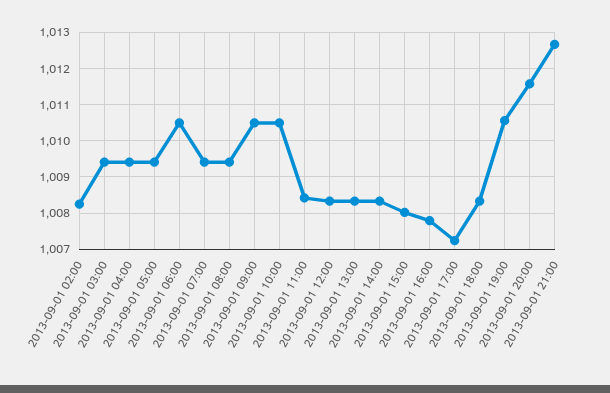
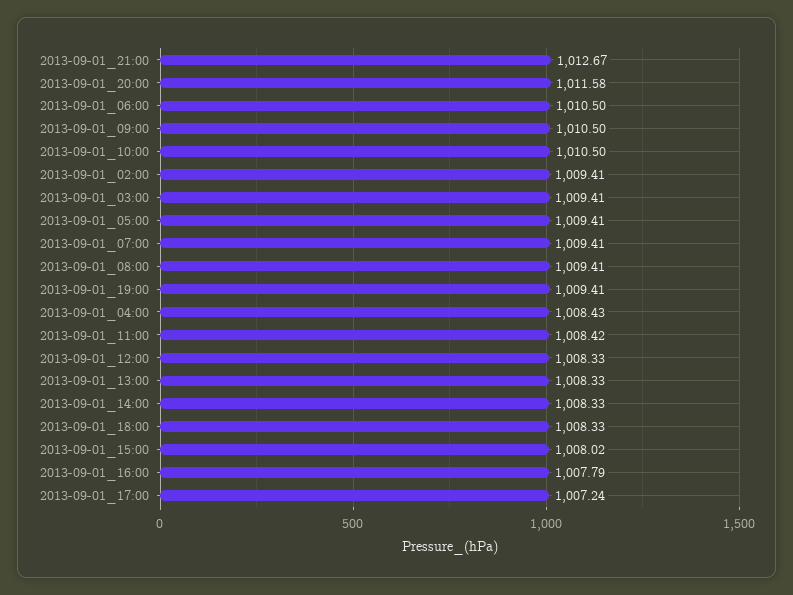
  {
-   "2013-09-01 02:00": 1008.2,
+   "2013-09-01 02:00": 1009.41,
    "2013-09-01 03:00": 1009.41,
-   "2013-09-01 04:00": 1009.4,
+   "2013-09-01 04:00": 1008.43,
    "2013-09-01 05:00": 1009.41,
    "2013-09-01 06:00": 1010.5,
    "2013-09-01 07:00": 1009.41,
    "2013-09-01 08:00": 1009.41,
    "2013-09-01 09:00": 1010.5,
    "2013-09-01 10:00": 1010.5,
    "2013-09-01 11:00": 1008.42,
    "2013-09-01 12:00": 1008.33,
    "2013-09-01 13:00": 1008.33,
    "2013-09-01 14:00": 1008.33,
    "2013-09-01 15:00": 1008.02,
    "2013-09-01 16:00": 1007.79,
    "2013-09-01 17:00": 1007.24,
    "2013-09-01 18:00": 1008.33,
-   "2013-09-01 19:00": 1010.6,
+   "2013-09-01 19:00": 1009.41,
    "2013-09-01 20:00": 1011.58,
    "2013-09-01 21:00": 1012.67
  }

